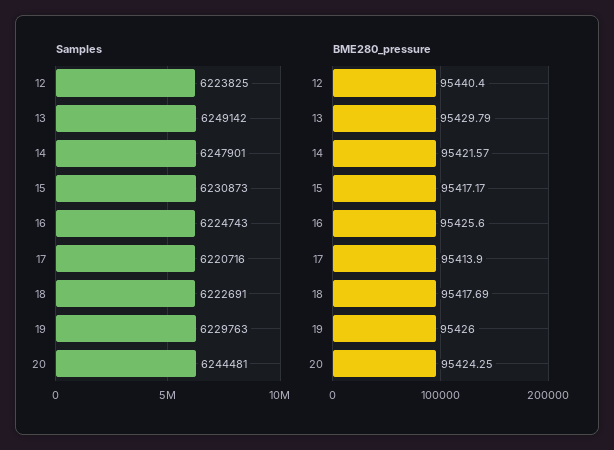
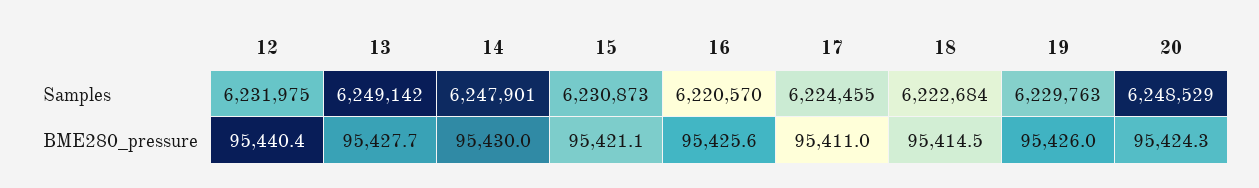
  {
    "Samples": {
-     "12": 6223825,
+     "12": 6231975,
      "13": 6249142,
      "14": 6247901,
      "15": 6230873,
-     "16": 6224743,
+     "16": 6220570,
-     "17": 6220716,
+     "17": 6224455,
-     "18": 6222691,
+     "18": 6222684,
      "19": 6229763,
-     "20": 6244481
+     "20": 6248529
    },
    "BME280_pressure": {
      "12": 95440.4,
-     "13": 95429.79,
+     "13": 95427.7,
-     "14": 95421.57,
+     "14": 95430,
-     "15": 95417.17,
+     "15": 95421.1,
      "16": 95425.6,
-     "17": 95413.9,
+     "17": 95411,
-     "18": 95417.69,
+     "18": 95414.5,
      "19": 95426,
      "20": 95424.25
    }
  }

